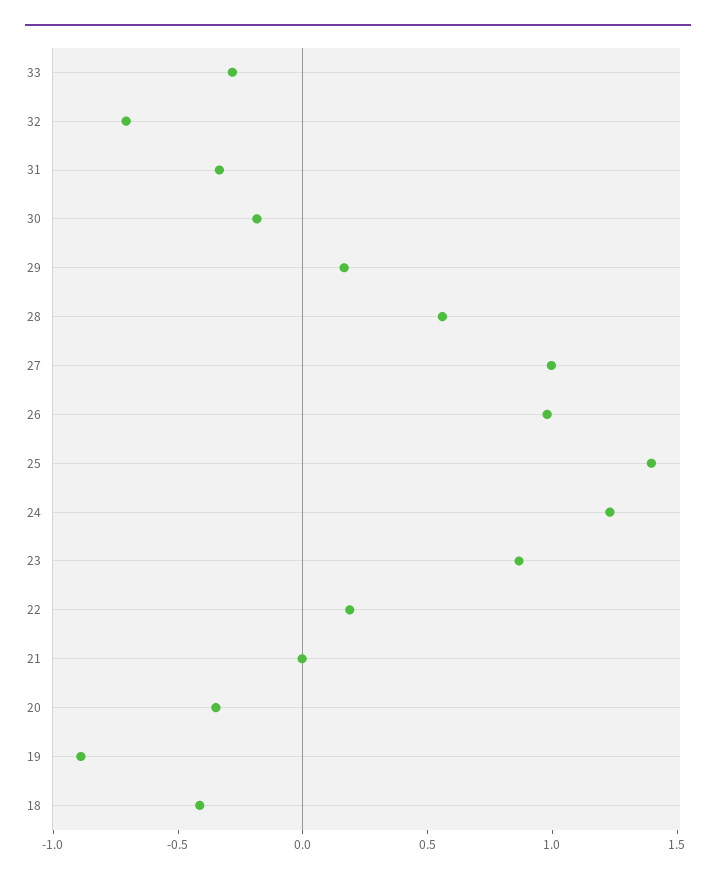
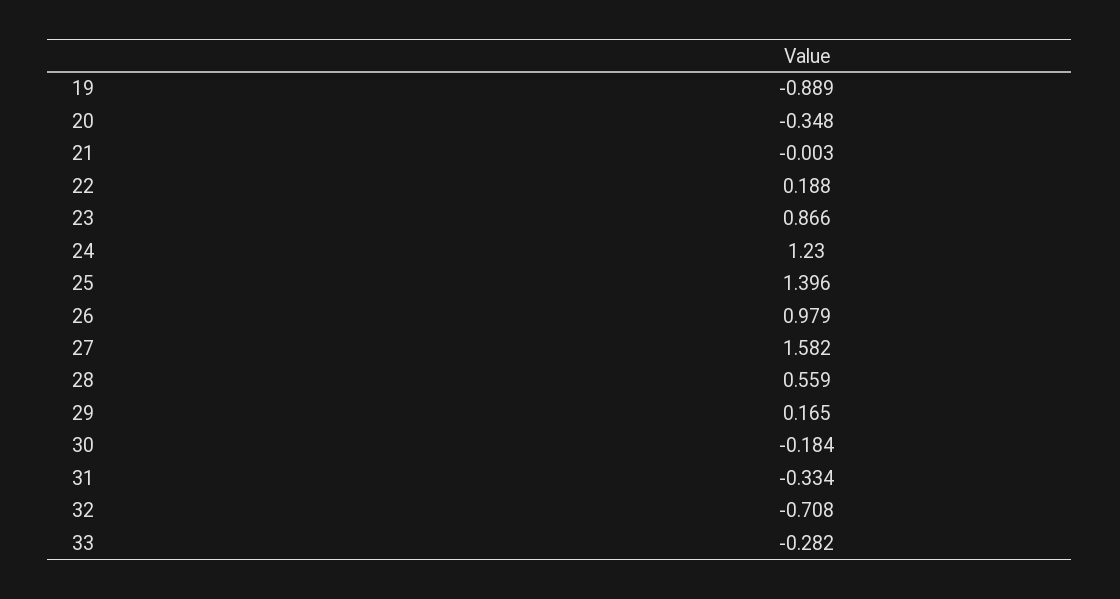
  {
    "33": -0.282,
    "32": -0.708,
    "31": -0.334,
    "30": -0.184,
    "29": 0.165,
    "28": 0.559,
-   "27": 1,
+   "27": 1.582,
    "26": 0.979,
    "25": 1.396,
    "24": 1.23,
    "23": 0.866,
    "22": 0.188,
    "21": -0.003,
    "20": -0.348,
-   "19": -0.889,
+   "19": -0.889
-   "18": -0.4
  }

